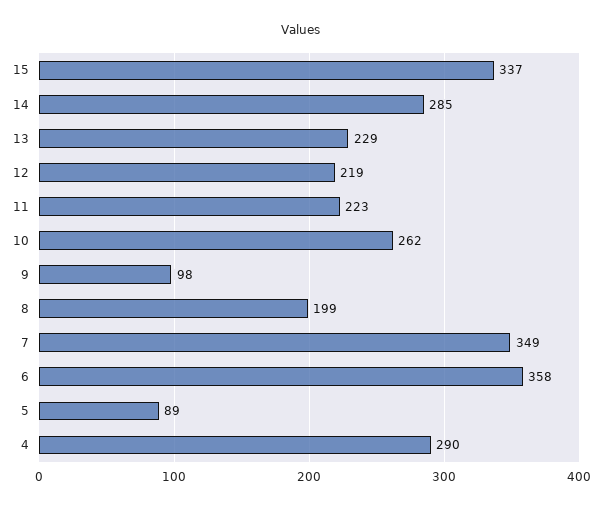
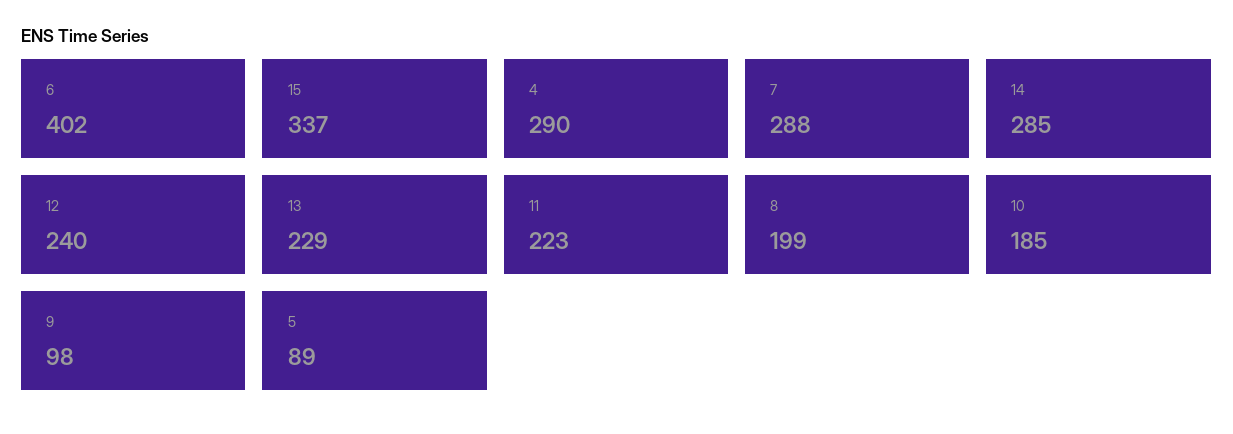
  {
    "15": 337,
    "14": 285,
    "13": 229,
-   "12": 219,
+   "12": 240,
    "11": 223,
-   "10": 262,
+   "10": 185,
    "9": 98,
    "8": 199,
-   "7": 349,
+   "7": 288,
-   "6": 358,
+   "6": 402,
    "5": 89,
    "4": 290
  }

